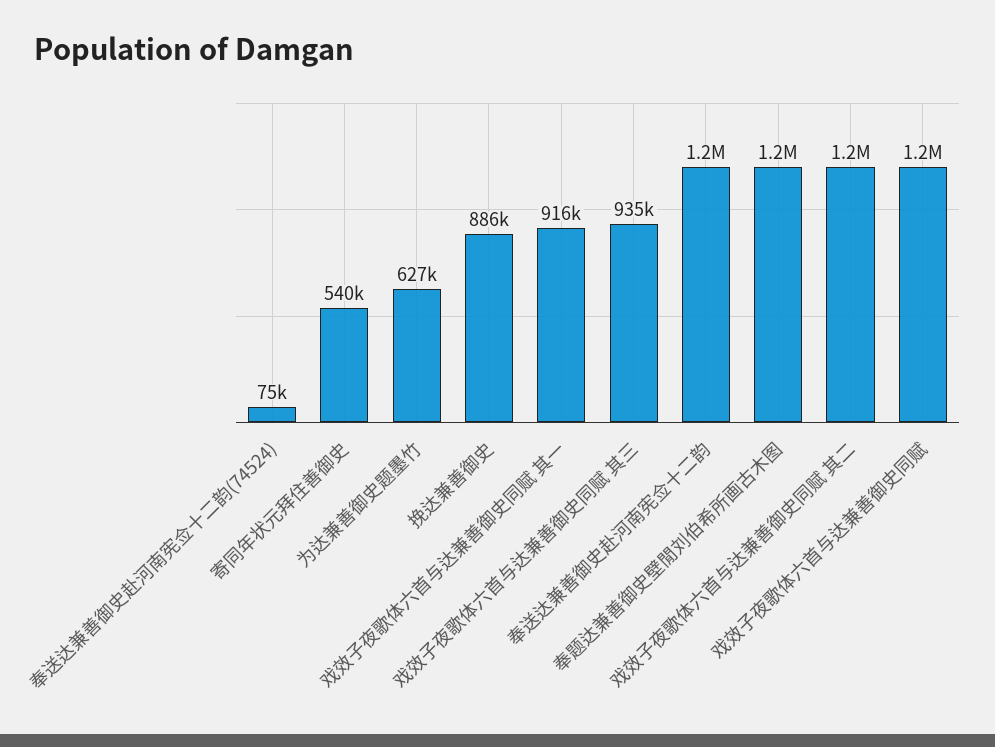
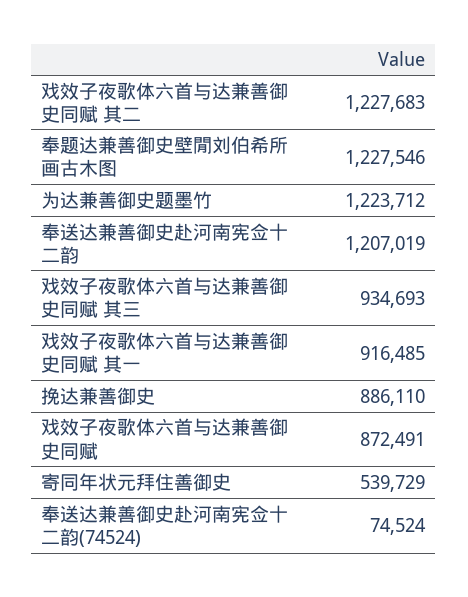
  {
    "奉送达兼善御史赴河南宪佥十二韵(74524)": 74524,
    "寄同年状元拜住善御史": 539729,
-   "为达兼善御史题墨竹": 627000,
+   "为达兼善御史题墨竹": 1223712,
    "挽达兼善御史": 886110,
    "戏效子夜歌体六首与达兼善御史同赋 其一": 916485,
    "戏效子夜歌体六首与达兼善御史同赋 其三": 934693,
    "奉送达兼善御史赴河南宪佥十二韵": 1207019,
    "奉题达兼善御史壁閒刘伯希所画古木图": 1227546,
    "戏效子夜歌体六首与达兼善御史同赋 其二": 1227683,
-   "戏效子夜歌体六首与达兼善御史同赋": 1200000
+   "戏效子夜歌体六首与达兼善御史同赋": 872491
  }

